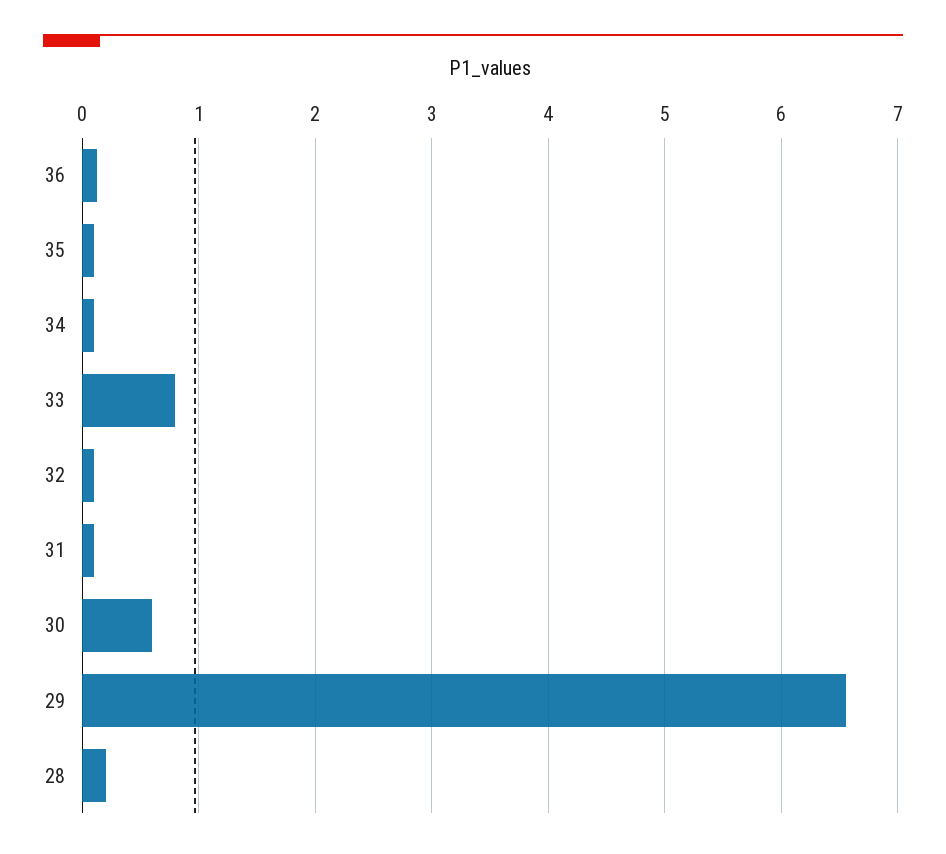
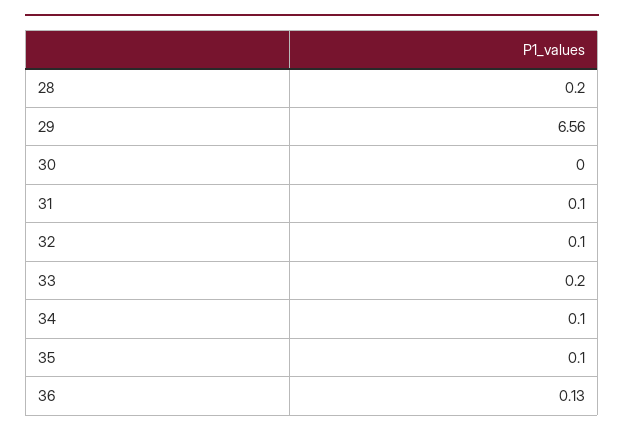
  {
    "36": 0.13,
    "35": 0.1,
    "34": 0.1,
-   "33": 0.8,
+   "33": 0.2,
    "32": 0.1,
    "31": 0.1,
-   "30": 0.6,
+   "30": 0,
    "29": 6.56,
    "28": 0.2
  }

